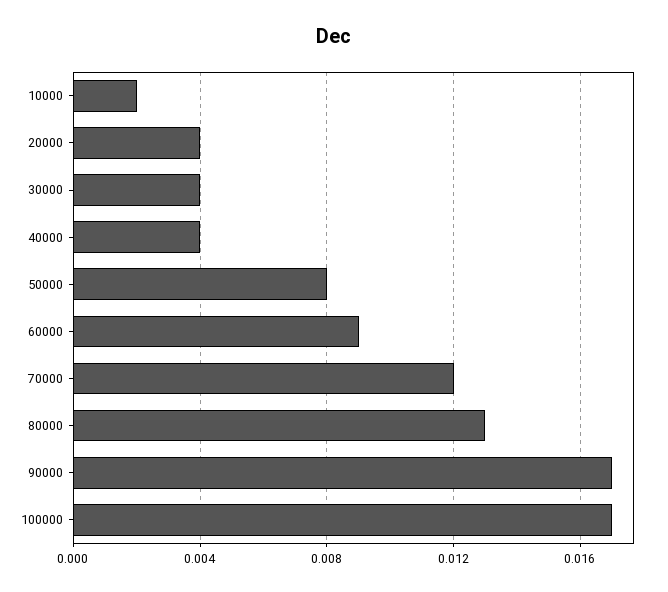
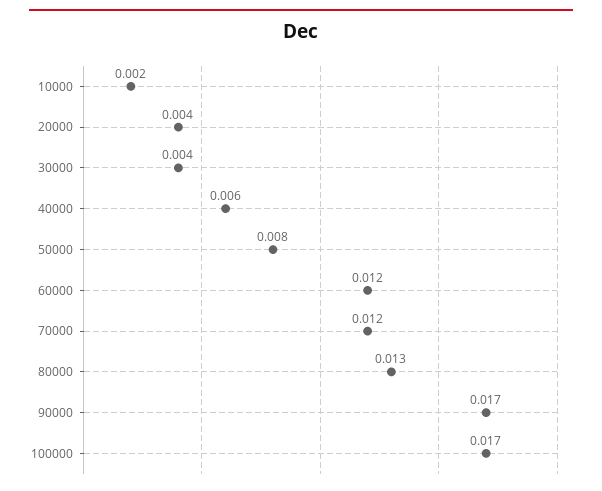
  {
    "10000": 0.002,
    "20000": 0.004,
    "30000": 0.004,
-   "40000": 0.004,
+   "40000": 0.006,
    "50000": 0.008,
-   "60000": 0.009,
+   "60000": 0.012,
    "70000": 0.012,
    "80000": 0.013,
    "90000": 0.017,
    "100000": 0.017
  }

